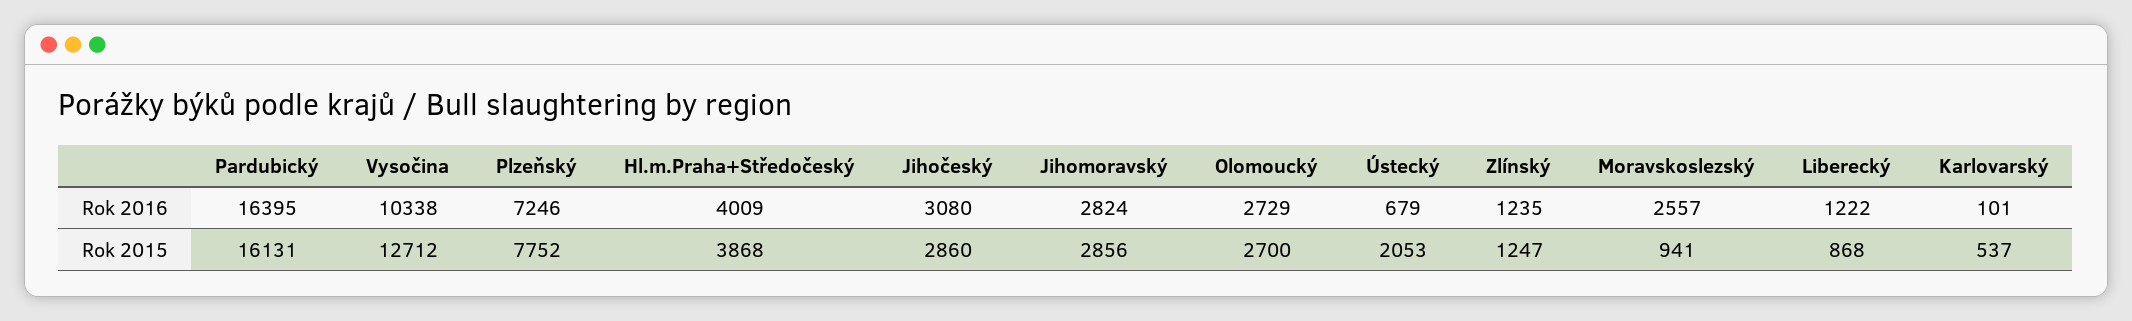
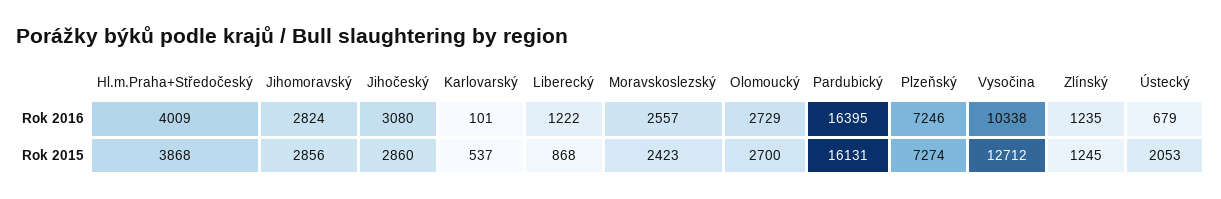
  {
    "Pardubický": {
      "Rok 2016": 16395,
      "Rok 2015": 16131
    },
    "Vysočina": {
      "Rok 2016": 10338,
      "Rok 2015": 12712
    },
    "Plzeňský": {
      "Rok 2016": 7246,
-     "Rok 2015": 7752
+     "Rok 2015": 7274
    },
    "Hl.m.Praha+Středočeský": {
      "Rok 2016": 4009,
      "Rok 2015": 3868
    },
    "Jihočeský": {
      "Rok 2016": 3080,
      "Rok 2015": 2860
    },
    "Jihomoravský": {
      "Rok 2016": 2824,
      "Rok 2015": 2856
    },
    "Olomoucký": {
      "Rok 2016": 2729,
      "Rok 2015": 2700
    },
    "Ústecký": {
      "Rok 2016": 679,
      "Rok 2015": 2053
    },
    "Zlínský": {
      "Rok 2016": 1235,
-     "Rok 2015": 1247
+     "Rok 2015": 1245
    },
    "Moravskoslezský": {
      "Rok 2016": 2557,
-     "Rok 2015": 941
+     "Rok 2015": 2423
    },
    "Liberecký": {
      "Rok 2016": 1222,
      "Rok 2015": 868
    },
    "Karlovarský": {
      "Rok 2016": 101,
      "Rok 2015": 537
    }
  }

